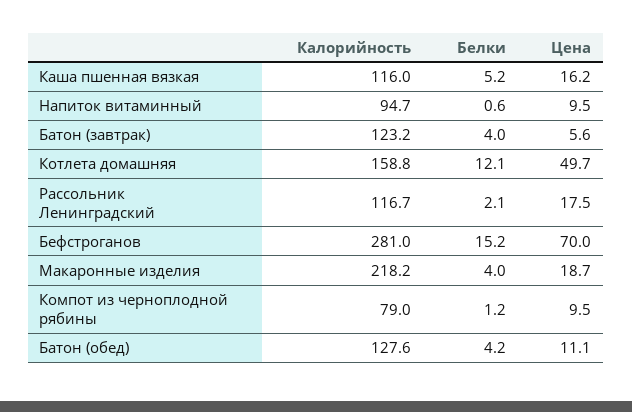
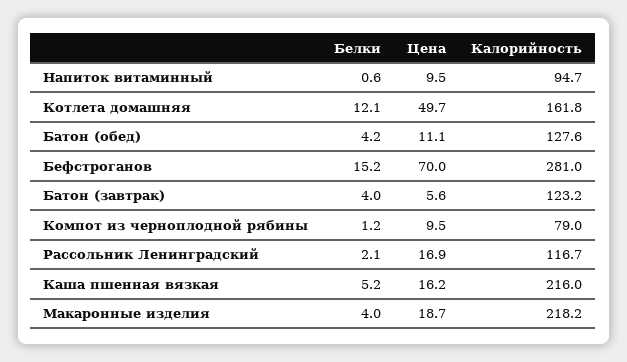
  {
    "Калорийность": {
-     "Каша пшенная вязкая": 116,
+     "Каша пшенная вязкая": 216,
      "Напиток витаминный": 94.7,
      "Батон (завтрак)": 123.2,
-     "Котлета домашняя": 158.8,
+     "Котлета домашняя": 161.8,
      "Рассольник Ленинградский": 116.7,
      "Бефстроганов": 281,
      "Макаронные изделия": 218.2,
      "Компот из черноплодной рябины": 79,
      "Батон (обед)": 127.6
    },
    "Белки": {
      "Каша пшенная вязкая": 5.2,
      "Напиток витаминный": 0.6,
      "Батон (завтрак)": 4,
      "Котлета домашняя": 12.1,
      "Рассольник Ленинградский": 2.1,
      "Бефстроганов": 15.2,
      "Макаронные изделия": 4,
      "Компот из черноплодной рябины": 1.2,
      "Батон (обед)": 4.2
    },
    "Цена": {
      "Каша пшенная вязкая": 16.2,
      "Напиток витаминный": 9.5,
      "Батон (завтрак)": 5.6,
      "Котлета домашняя": 49.7,
-     "Рассольник Ленинградский": 17.5,
+     "Рассольник Ленинградский": 16.9,
      "Бефстроганов": 70,
      "Макаронные изделия": 18.7,
      "Компот из черноплодной рябины": 9.5,
      "Батон (обед)": 11.1
    }
  }

